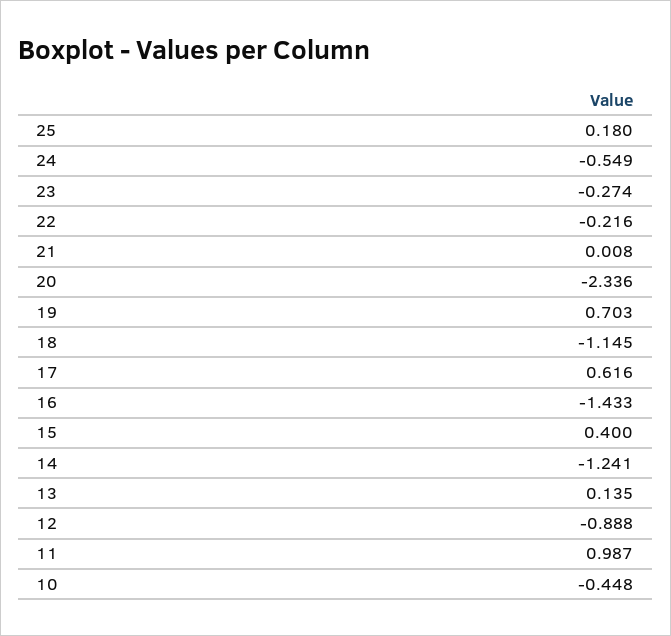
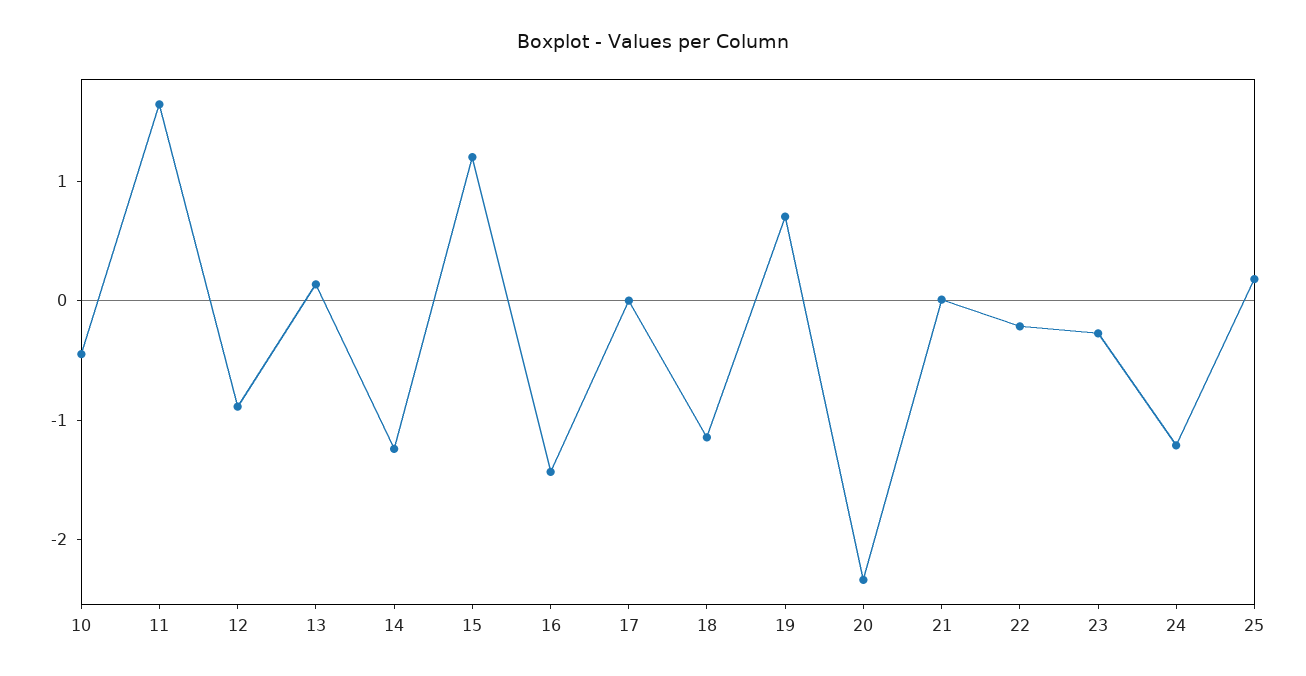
  {
    "25": 0.18,
-   "24": -0.549,
+   "24": -1.2,
    "23": -0.274,
    "22": -0.216,
    "21": 0.008,
    "20": -2.336,
    "19": 0.703,
    "18": -1.145,
-   "17": 0.616,
+   "17": 0,
    "16": -1.433,
-   "15": 0.4,
+   "15": 1.2,
    "14": -1.241,
    "13": 0.135,
    "12": -0.888,
-   "11": 0.987,
+   "11": 1.6,
    "10": -0.448
  }

